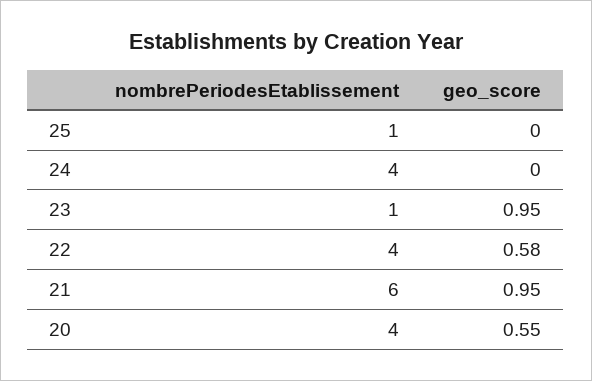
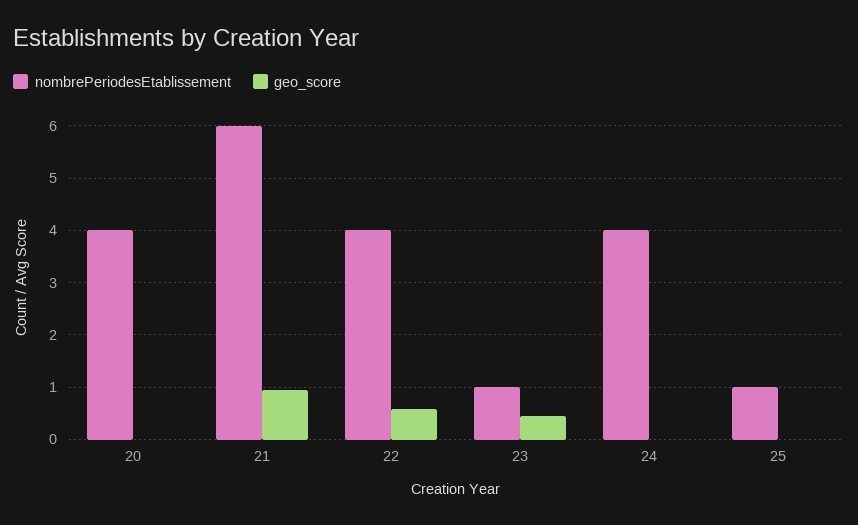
  {
    "nombrePeriodesEtablissement": {
      "25": 1,
      "24": 4,
      "23": 1,
      "22": 4,
      "21": 6,
      "20": 4
    },
    "geo_score": {
      "25": 0,
      "24": 0,
-     "23": 0.95,
+     "23": 0.4,
      "22": 0.58,
      "21": 0.95,
-     "20": 0.55
+     "20": 0
    }
  }

